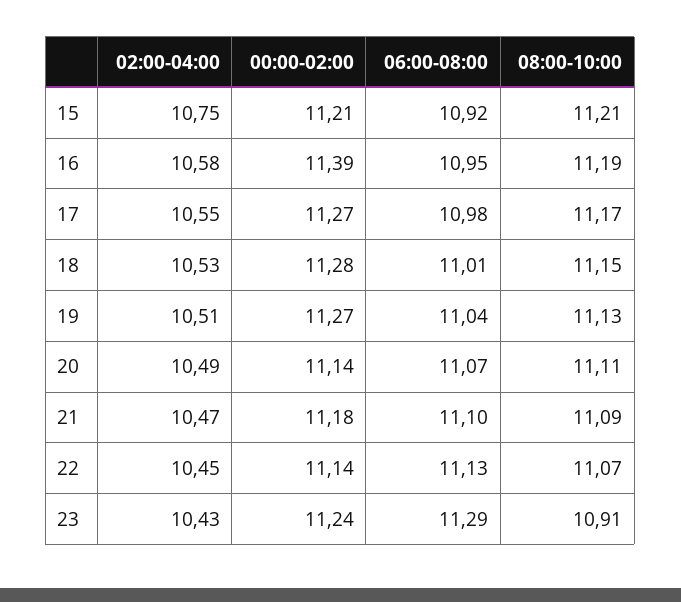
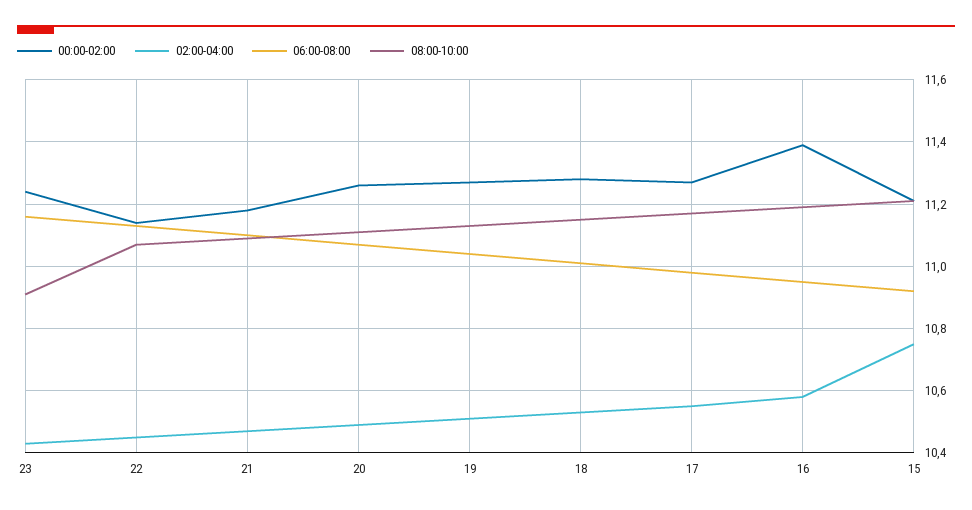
  {
    "02:00-04:00": {
      "15": 10.75,
      "16": 10.58,
      "17": 10.55,
      "18": 10.53,
      "19": 10.51,
      "20": 10.49,
      "21": 10.47,
      "22": 10.45,
      "23": 10.43
    },
    "00:00-02:00": {
      "15": 11.21,
      "16": 11.39,
      "17": 11.27,
      "18": 11.28,
      "19": 11.27,
-     "20": 11.14,
+     "20": 11.25,
      "21": 11.18,
      "22": 11.14,
      "23": 11.24
    },
    "06:00-08:00": {
      "15": 10.92,
      "16": 10.95,
      "17": 10.98,
      "18": 11.01,
      "19": 11.04,
      "20": 11.07,
      "21": 11.1,
      "22": 11.13,
-     "23": 11.29
+     "23": 11.15
    },
    "08:00-10:00": {
      "15": 11.21,
      "16": 11.19,
      "17": 11.17,
      "18": 11.15,
      "19": 11.13,
      "20": 11.11,
      "21": 11.09,
      "22": 11.07,
      "23": 10.91
    }
  }

